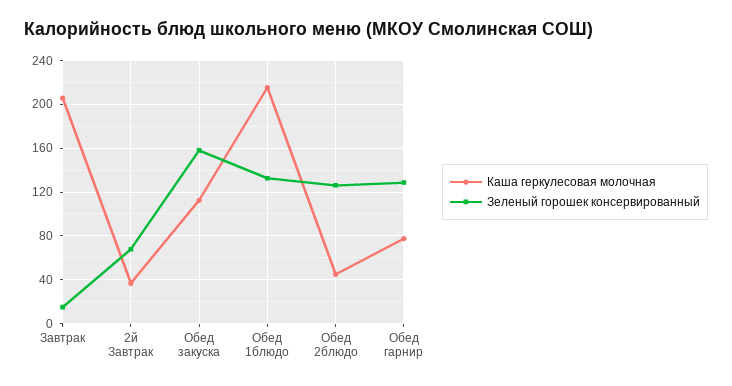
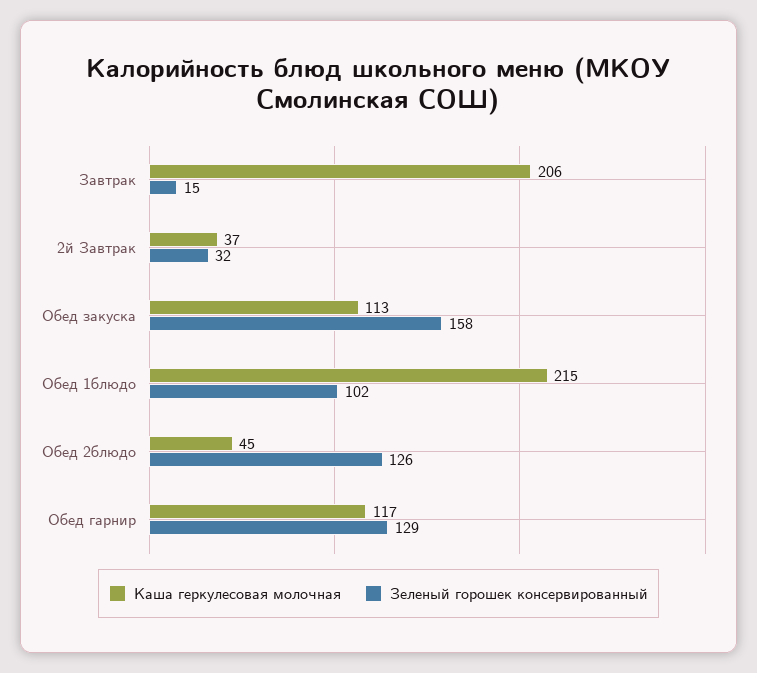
  {
    "Каша геркулесовая молочная": {
      "Завтрак": 206,
      "2й Завтрак": 37,
      "Обед закуска": 113,
      "Обед 1блюдо": 215,
      "Обед 2блюдо": 45,
-     "Обед гарнир": 80
+     "Обед гарнир": 117
    },
    "Зеленый горошек консервированный": {
      "Завтрак": 15,
-     "2й Завтрак": 70,
+     "2й Завтрак": 32,
      "Обед закуска": 158,
-     "Обед 1блюдо": 130,
+     "Обед 1блюдо": 102,
      "Обед 2блюдо": 126,
      "Обед гарнир": 129
    }
  }

